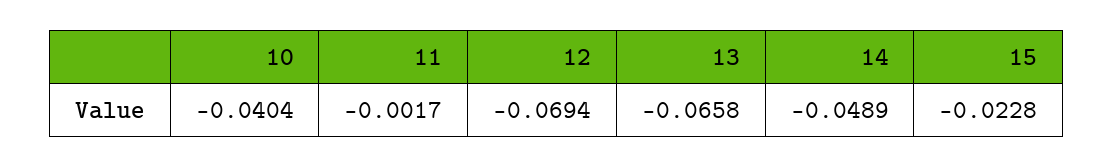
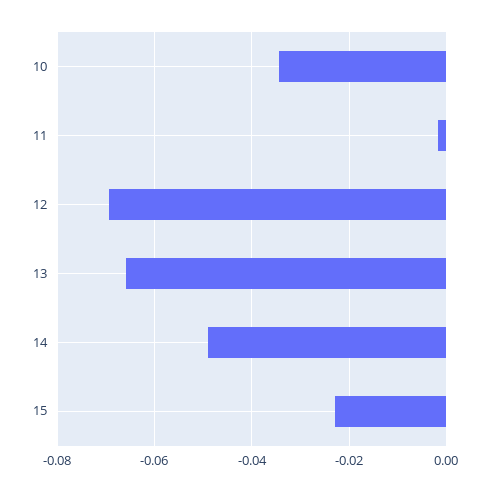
  {
-   "10": -0.0404,
+   "10": -0.034,
    "11": -0.0017,
    "12": -0.0694,
    "13": -0.0658,
    "14": -0.0489,
    "15": -0.0228
  }

